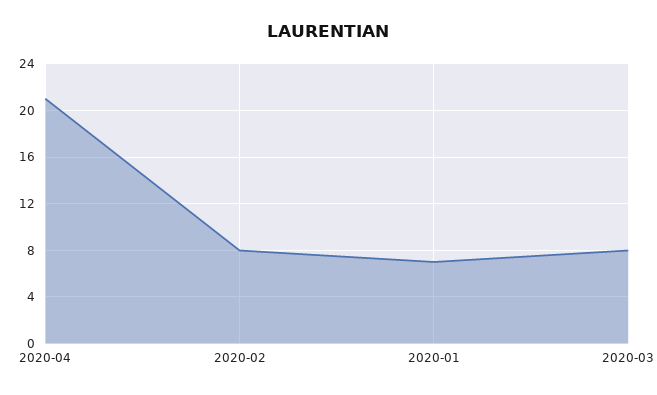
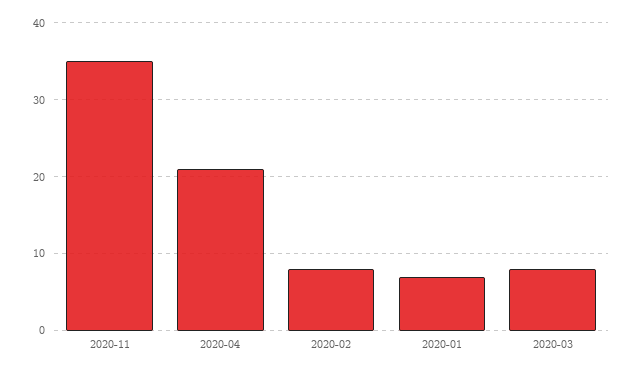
  {
    "2020-04": 21,
    "2020-02": 8,
    "2020-01": 7,
-   "2020-03": 8
+   "2020-03": 8,
+   "2020-11": 35
  }

